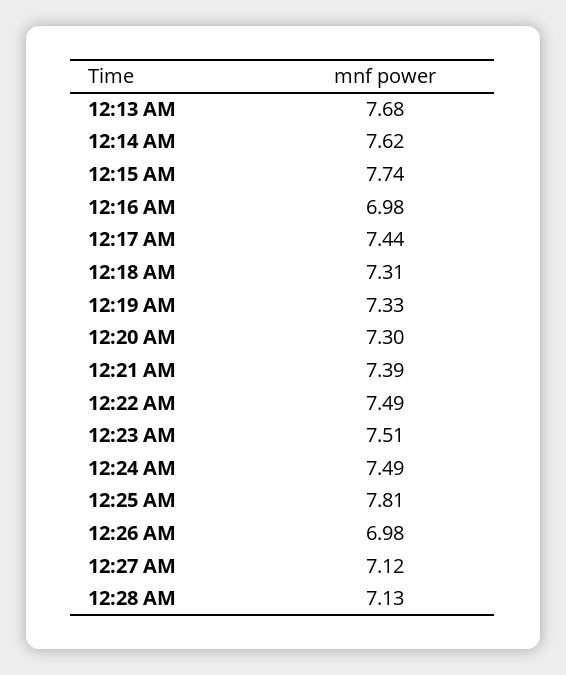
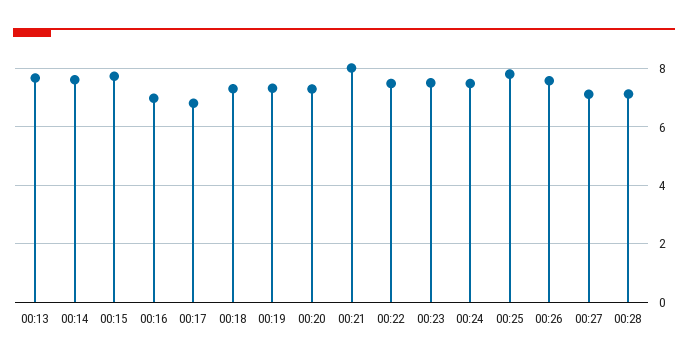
  {
    "12:13 AM": 7.68,
    "12:14 AM": 7.62,
    "12:15 AM": 7.74,
    "12:16 AM": 6.98,
-   "12:17 AM": 7.44,
+   "12:17 AM": 6.75,
    "12:18 AM": 7.31,
    "12:19 AM": 7.33,
    "12:20 AM": 7.3,
-   "12:21 AM": 7.39,
+   "12:21 AM": 8,
    "12:22 AM": 7.49,
    "12:23 AM": 7.51,
    "12:24 AM": 7.49,
    "12:25 AM": 7.81,
-   "12:26 AM": 6.98,
+   "12:26 AM": 7.5,
    "12:27 AM": 7.12,
    "12:28 AM": 7.13
  }

